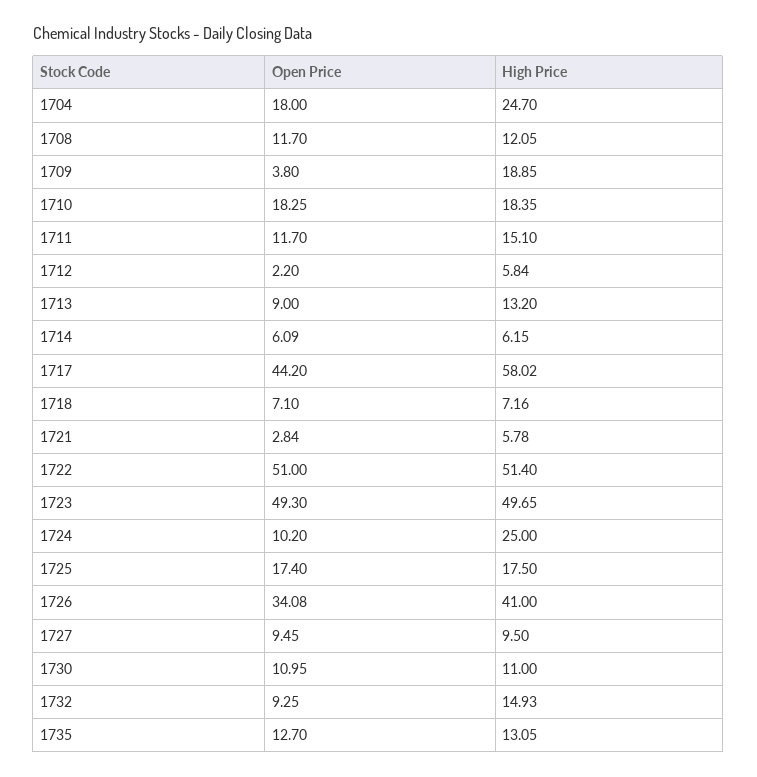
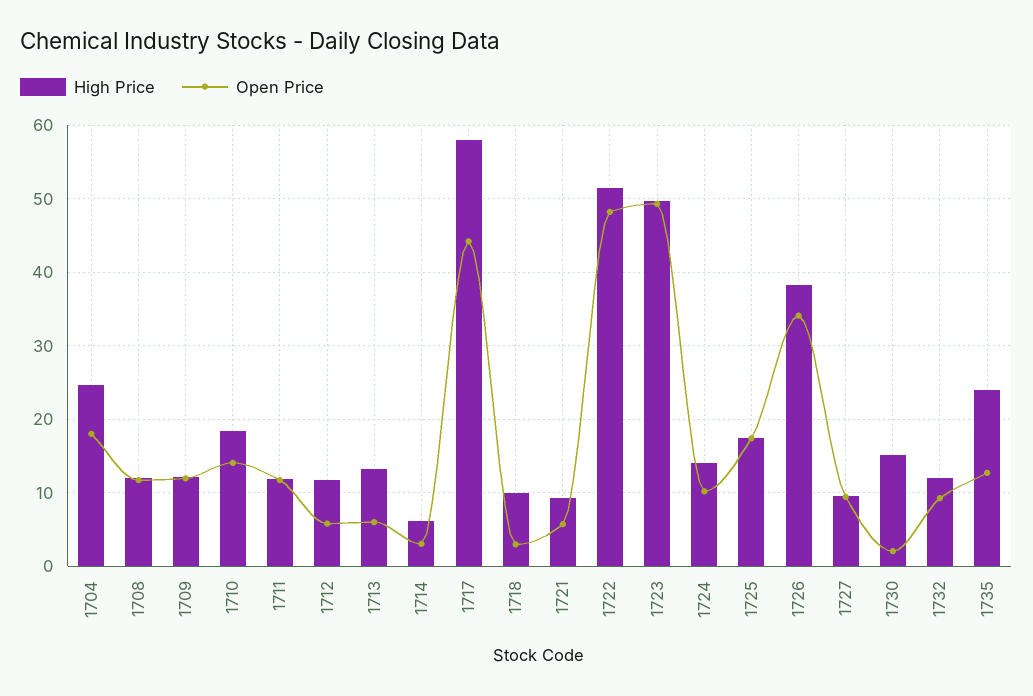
  {
    "Open Price": {
      "1704": 18,
      "1708": 11.7,
-     "1709": 3.8,
+     "1709": 12,
-     "1710": 18.25,
+     "1710": 14,
      "1711": 11.7,
-     "1712": 2.2,
+     "1712": 6,
-     "1713": 9,
+     "1713": 6,
-     "1714": 6.09,
+     "1714": 3,
      "1717": 44.2,
-     "1718": 7.1,
+     "1718": 3,
-     "1721": 2.84,
+     "1721": 6,
-     "1722": 51,
+     "1722": 48,
      "1723": 49.3,
      "1724": 10.2,
      "1725": 17.4,
      "1726": 34.08,
      "1727": 9.45,
-     "1730": 10.95,
+     "1730": 2,
      "1732": 9.25,
      "1735": 12.7
    },
    "High Price": {
      "1704": 24.7,
      "1708": 12.05,
-     "1709": 18.85,
+     "1709": 12,
      "1710": 18.35,
-     "1711": 15.1,
+     "1711": 12,
-     "1712": 5.84,
+     "1712": 12,
      "1713": 13.2,
      "1714": 6.15,
      "1717": 58.02,
-     "1718": 7.16,
+     "1718": 10,
-     "1721": 5.78,
+     "1721": 9,
      "1722": 51.4,
      "1723": 49.65,
-     "1724": 25,
+     "1724": 14,
      "1725": 17.5,
-     "1726": 41,
+     "1726": 38,
      "1727": 9.5,
-     "1730": 11,
+     "1730": 15,
-     "1732": 14.93,
+     "1732": 12,
-     "1735": 13.05
+     "1735": 24
    }
  }

